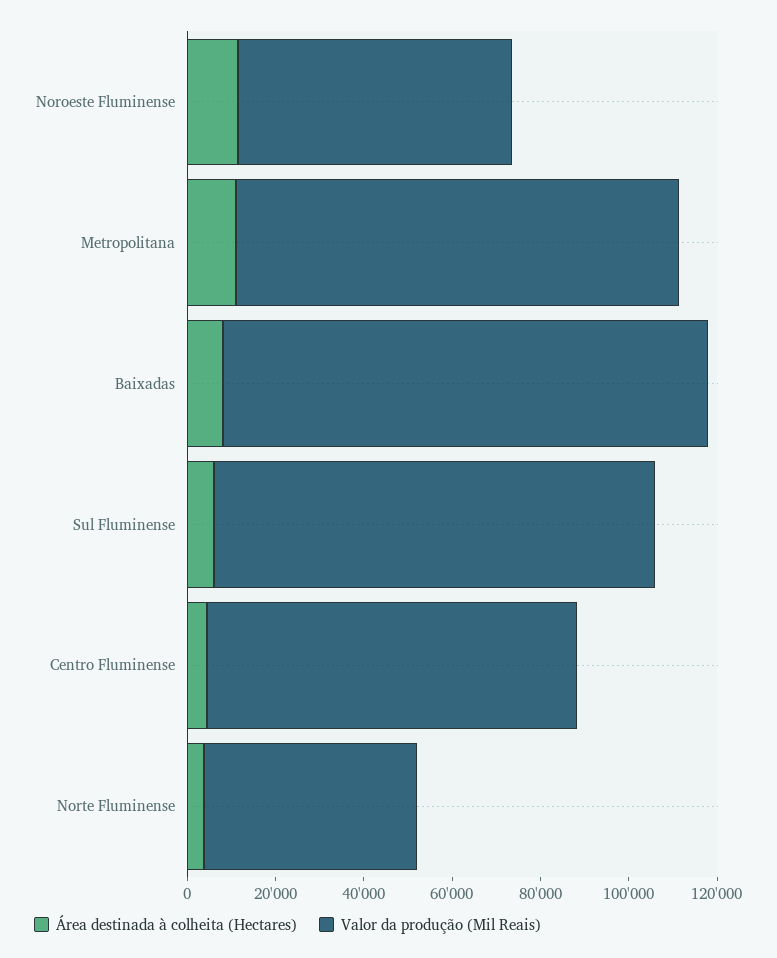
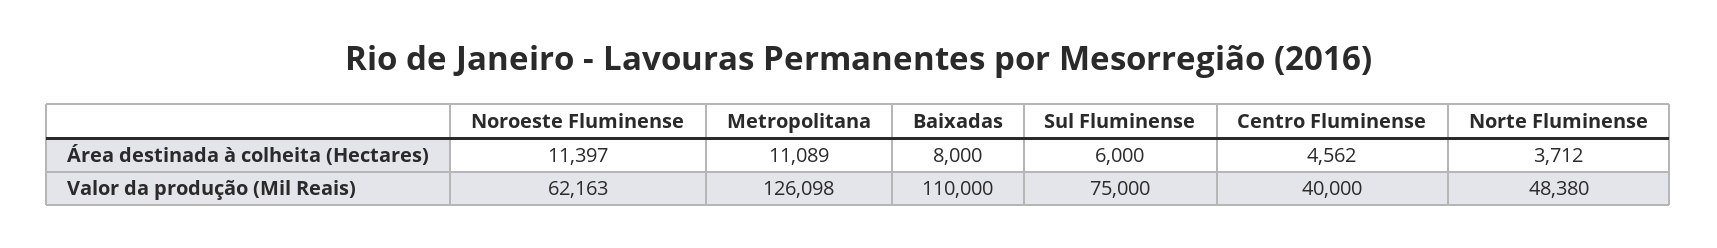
  {
    "Área destinada à colheita (Hectares)": {
      "Noroeste Fluminense": 11397,
      "Metropolitana": 11089,
      "Baixadas": 8000,
      "Sul Fluminense": 6000,
      "Centro Fluminense": 4562,
      "Norte Fluminense": 3712
    },
    "Valor da produção (Mil Reais)": {
      "Noroeste Fluminense": 62163,
-     "Metropolitana": 100000,
+     "Metropolitana": 126098,
      "Baixadas": 110000,
-     "Sul Fluminense": 100000,
+     "Sul Fluminense": 75000,
-     "Centro Fluminense": 85000,
+     "Centro Fluminense": 40000,
      "Norte Fluminense": 48380
    }
  }

